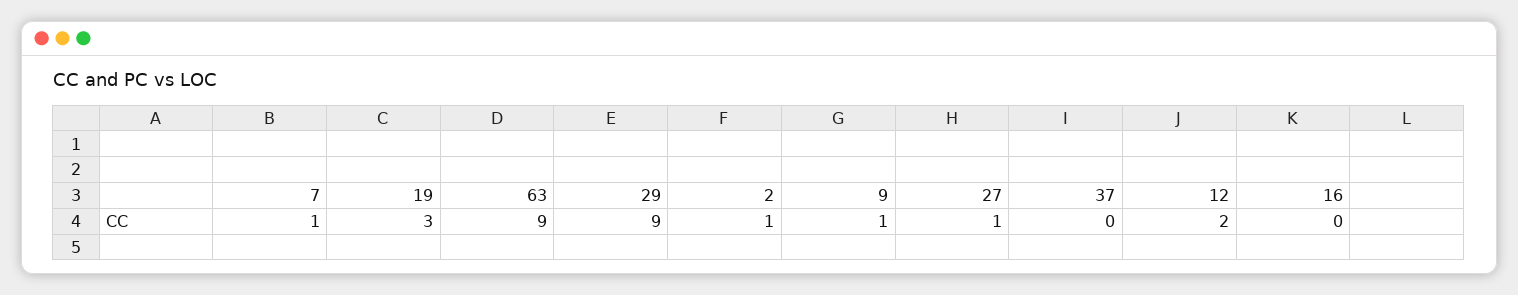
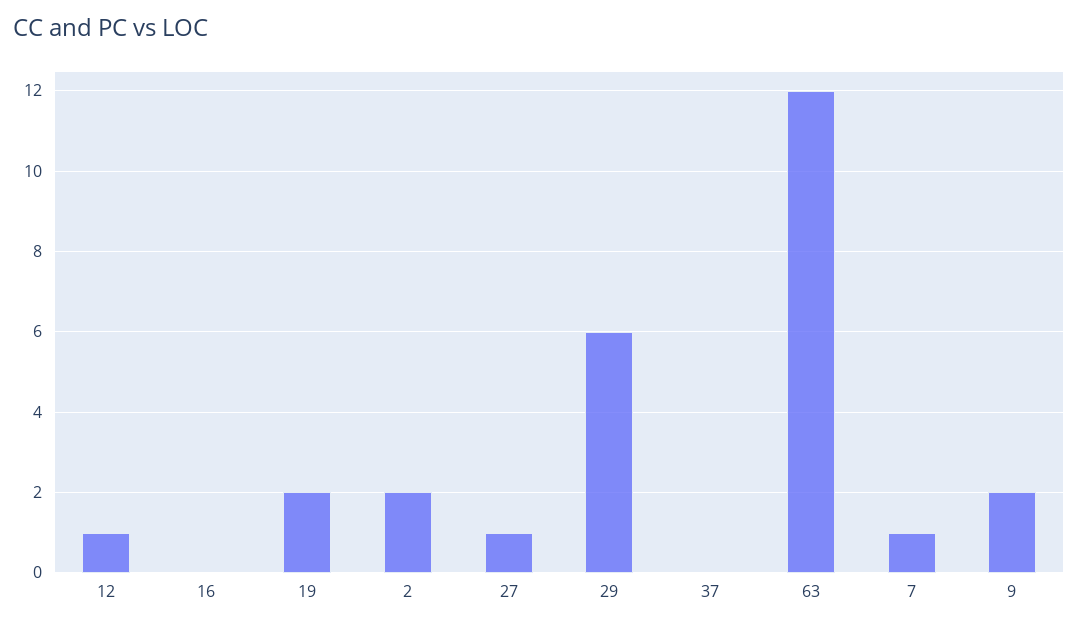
  {
    "7": 1,
-   "19": 3,
+   "19": 2,
-   "63": 9,
+   "63": 12,
-   "29": 9,
+   "29": 6,
-   "2": 1,
+   "2": 2,
-   "9": 1,
+   "9": 2,
    "27": 1,
    "37": 0,
-   "12": 2,
+   "12": 1,
    "16": 0
  }

